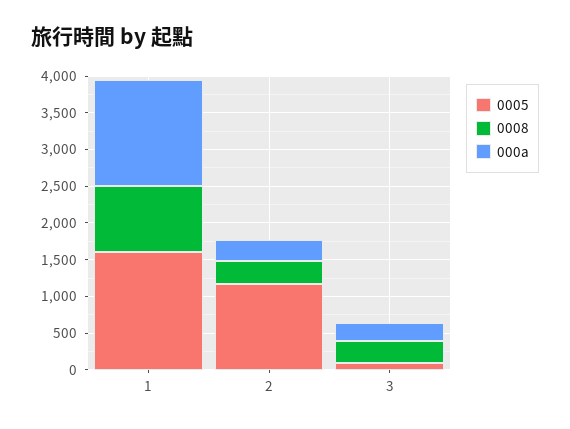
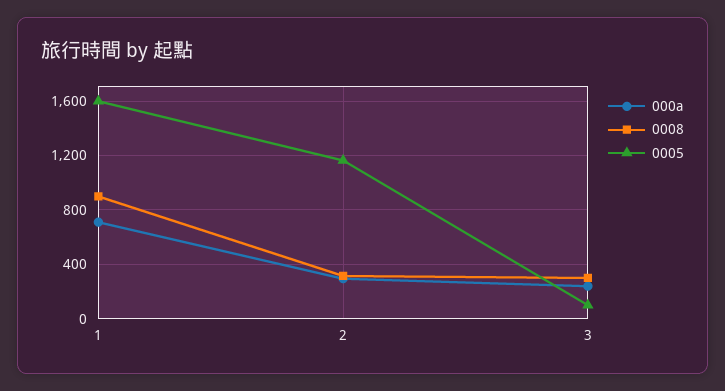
  {
    "0005": {
      "1": 1600,
      "2": 1150,
      "3": 100
    },
    "0008": {
      "1": 900,
      "2": 300,
      "3": 300
    },
    "000a": {
-     "1": 1500,
+     "1": 700,
      "2": 300,
      "3": 250
    }
  }

